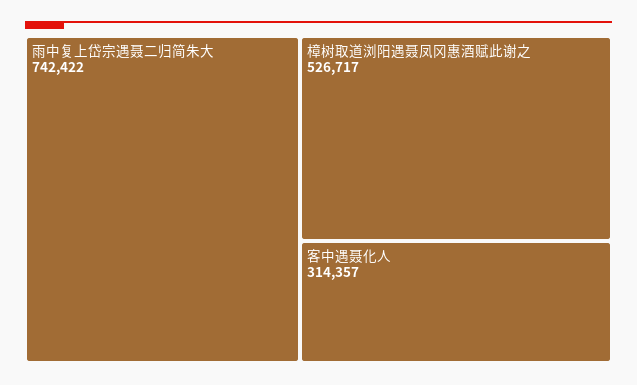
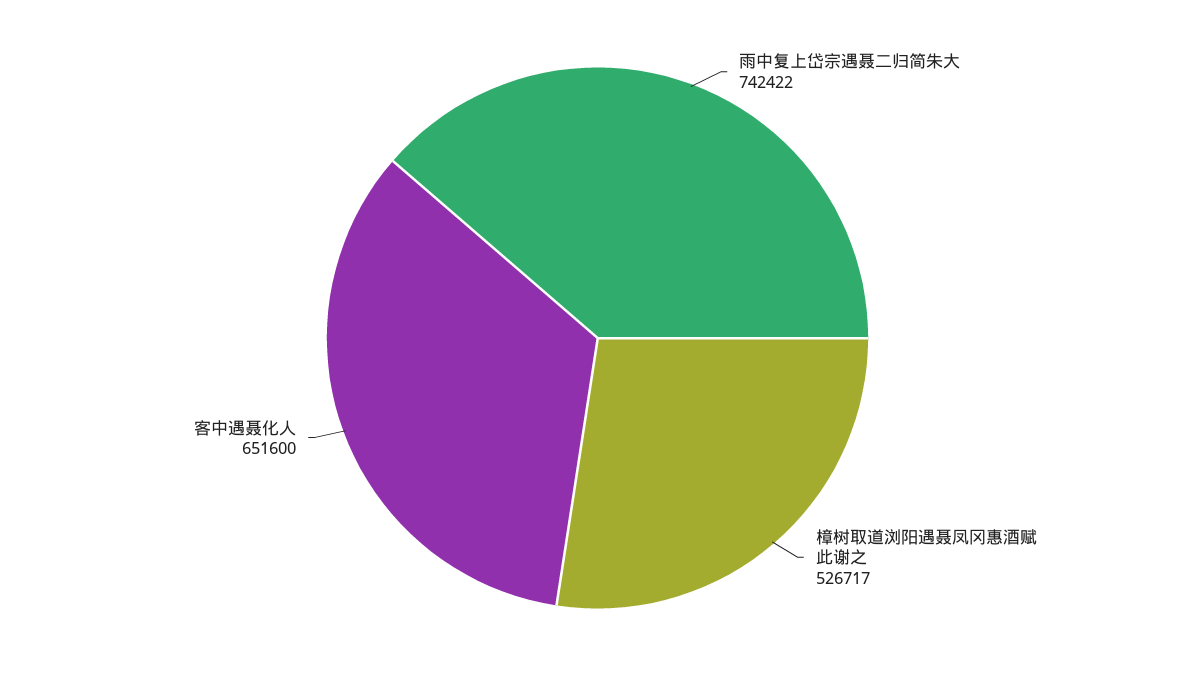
  {
    "雨中复上岱宗遇聂二归简朱大": 742422,
    "樟树取道浏阳遇聂凤冈惠酒赋此谢之": 526717,
-   "客中遇聂化人": 314357
+   "客中遇聂化人": 651600
  }

